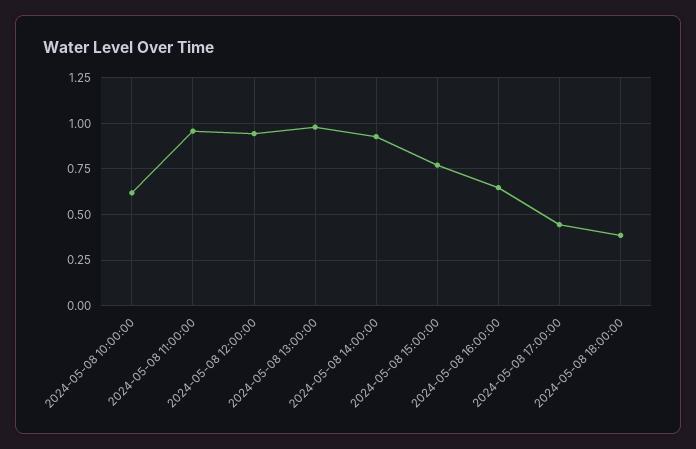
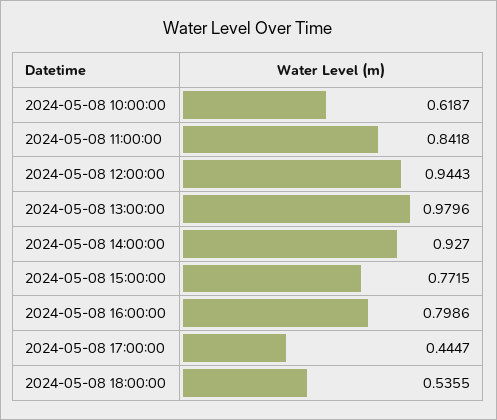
  {
    "2024-05-08 10:00:00": 0.6187,
-   "2024-05-08 11:00:00": 0.95,
+   "2024-05-08 11:00:00": 0.8418,
    "2024-05-08 12:00:00": 0.9443,
    "2024-05-08 13:00:00": 0.9796,
    "2024-05-08 14:00:00": 0.927,
    "2024-05-08 15:00:00": 0.7715,
-   "2024-05-08 16:00:00": 0.65,
+   "2024-05-08 16:00:00": 0.7986,
    "2024-05-08 17:00:00": 0.4447,
-   "2024-05-08 18:00:00": 0.4
+   "2024-05-08 18:00:00": 0.5355
  }

